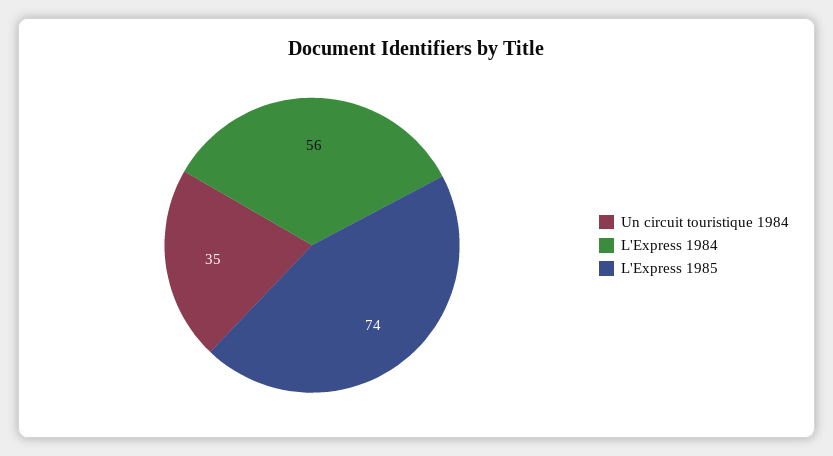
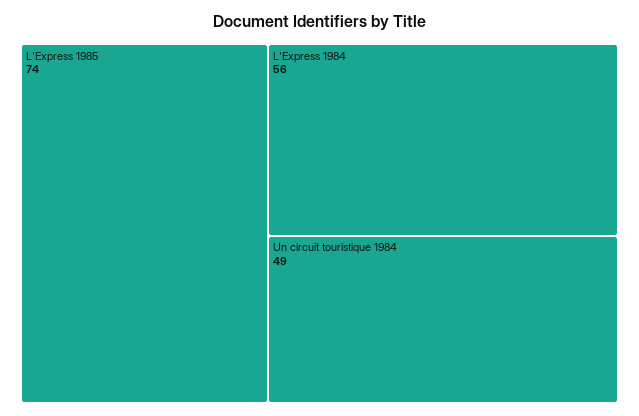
  {
-   "Un circuit touristique 1984": 35,
+   "Un circuit touristique 1984": 49,
    "L'Express 1984": 56,
    "L'Express 1985": 74
  }

